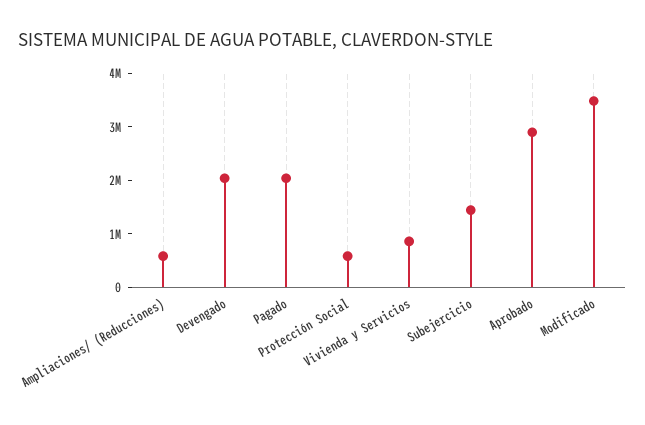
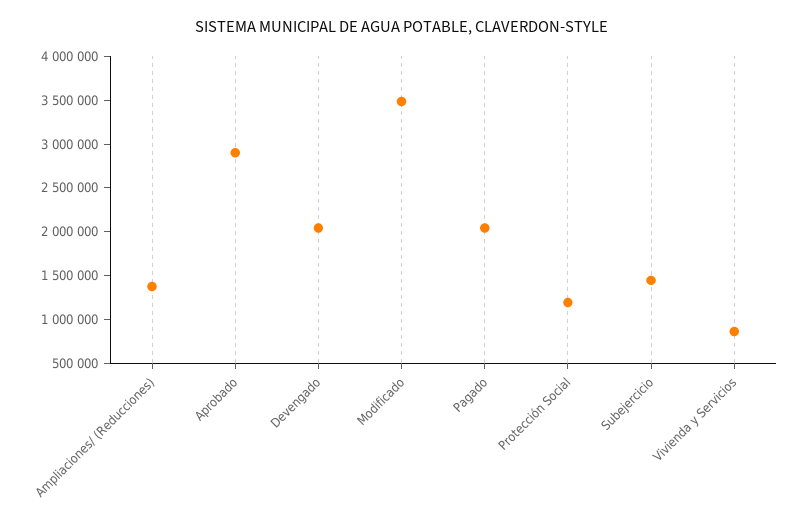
  {
-   "Ampliaciones/ (Reducciones)": 600000,
+   "Ampliaciones/ (Reducciones)": 1400000,
    "Devengado": 2000000,
    "Pagado": 2000000,
-   "Protección Social": 600000,
+   "Protección Social": 1200000,
    "Vivienda y Servicios": 900000,
    "Subejercicio": 1400000,
    "Aprobado": 2900000,
    "Modificado": 3500000
  }

